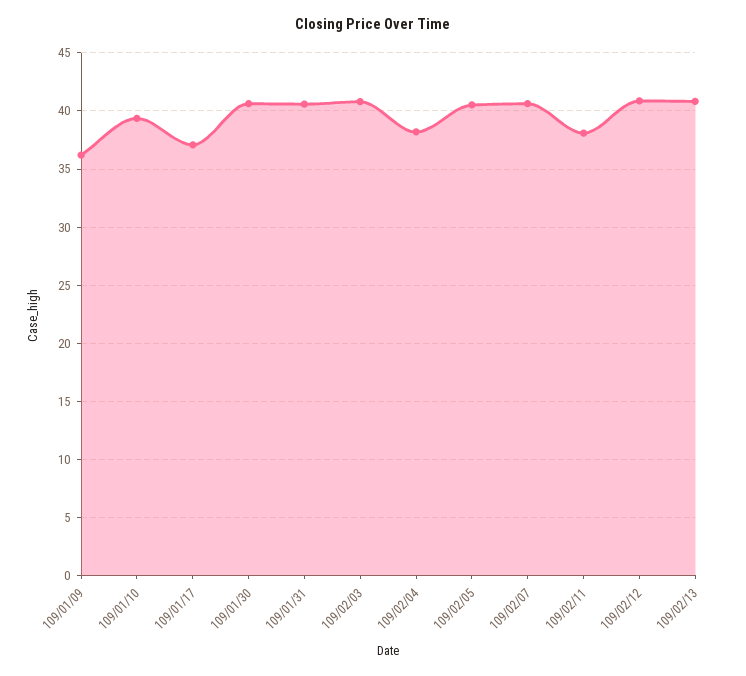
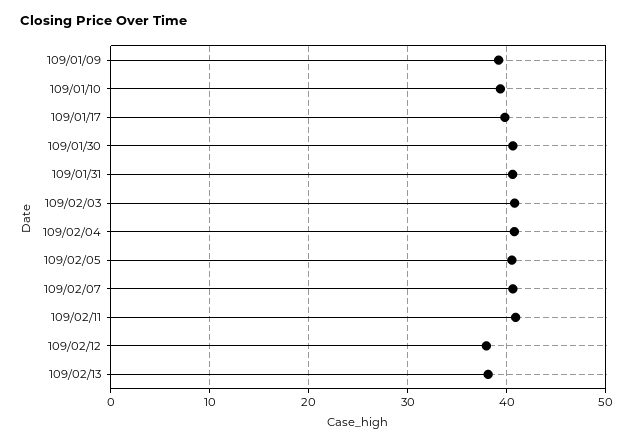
  {
-   "109/01/09": 36,
+   "109/01/09": 39,
    "109/01/10": 39,
-   "109/01/17": 37,
+   "109/01/17": 40,
    "109/01/30": 41,
    "109/01/31": 41,
    "109/02/03": 41,
-   "109/02/04": 38,
+   "109/02/04": 41,
    "109/02/05": 41,
    "109/02/07": 41,
-   "109/02/11": 38,
+   "109/02/11": 41,
-   "109/02/12": 41,
+   "109/02/12": 38,
-   "109/02/13": 41
+   "109/02/13": 38
  }

